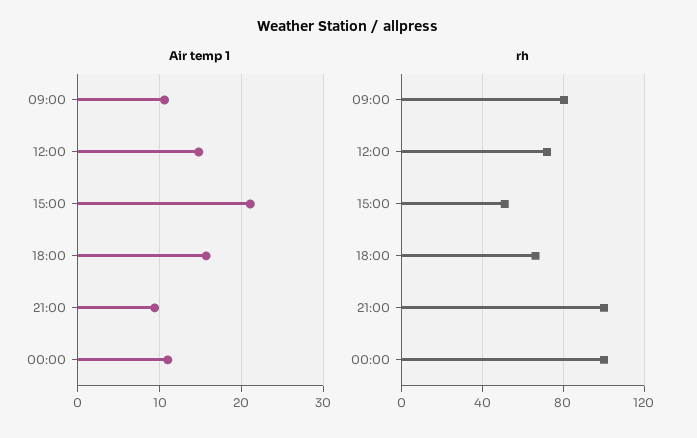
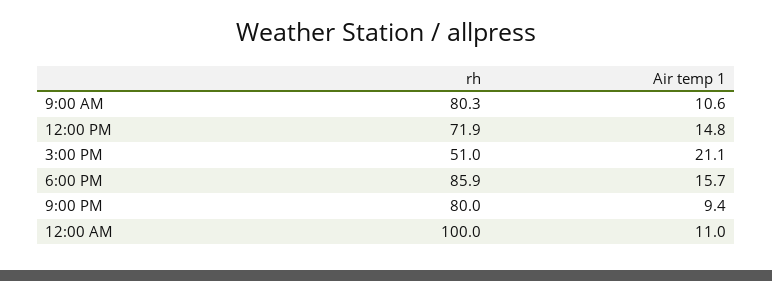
  {
    "Air temp 1": {
      "09:00": 10.6,
      "12:00": 14.8,
      "15:00": 21.1,
      "18:00": 15.7,
      "21:00": 9.4,
      "00:00": 11
    },
    "rh": {
      "09:00": 80.3,
      "12:00": 71.9,
      "15:00": 51,
-     "18:00": 65,
+     "18:00": 85.9,
-     "21:00": 100,
+     "21:00": 80,
      "00:00": 100
    }
  }

